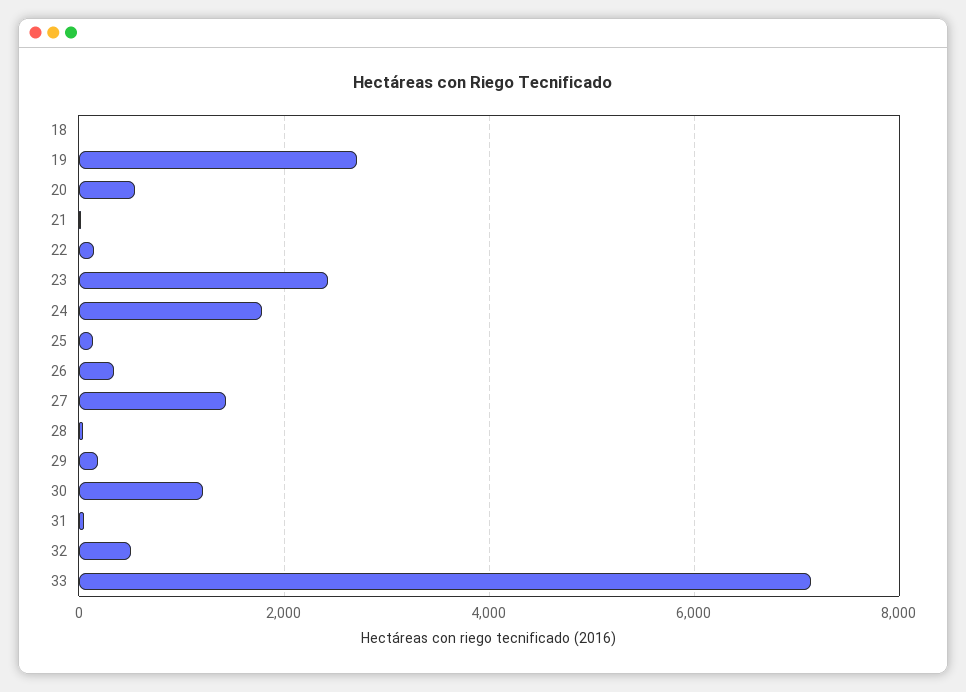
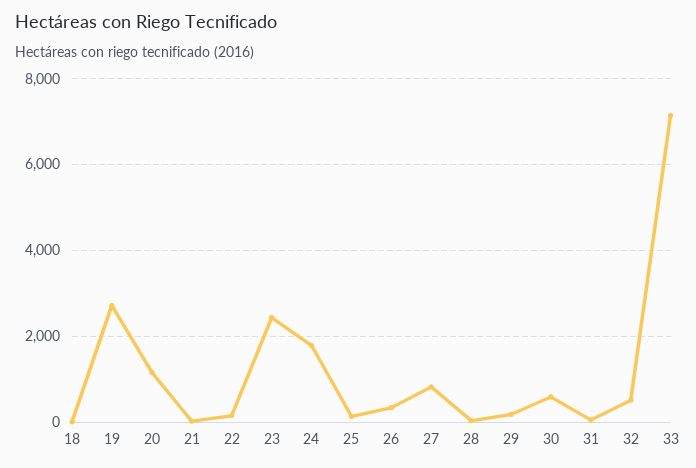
  {
    "18": 0,
    "19": 2800,
-   "20": 600,
+   "20": 1200,
    "21": 0,
    "22": 200,
    "23": 2400,
    "24": 1800,
    "25": 200,
    "26": 400,
-   "27": 1400,
+   "27": 800,
    "28": 0,
    "29": 200,
-   "30": 1200,
+   "30": 600,
    "31": 0,
    "32": 600,
    "33": 7200
  }

